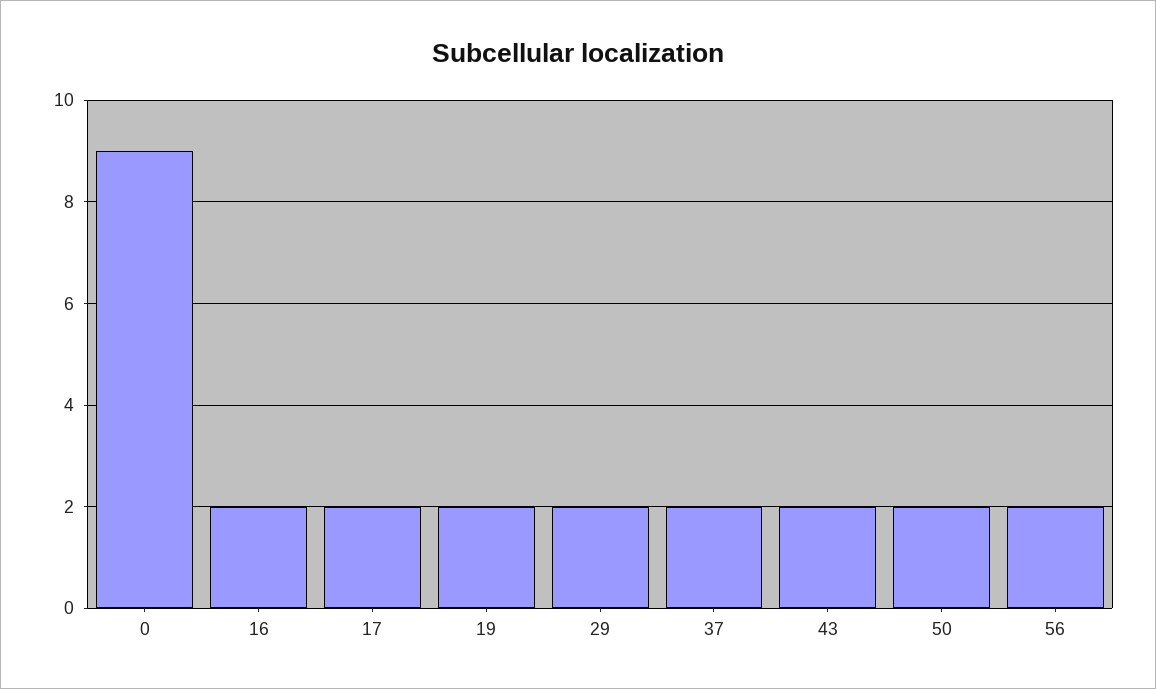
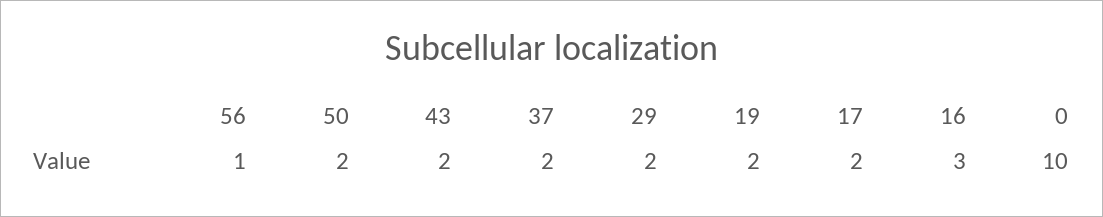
  {
-   "0": 9,
+   "0": 10,
-   "16": 2,
+   "16": 3,
    "17": 2,
    "19": 2,
    "29": 2,
    "37": 2,
    "43": 2,
    "50": 2,
-   "56": 2
+   "56": 1
  }

